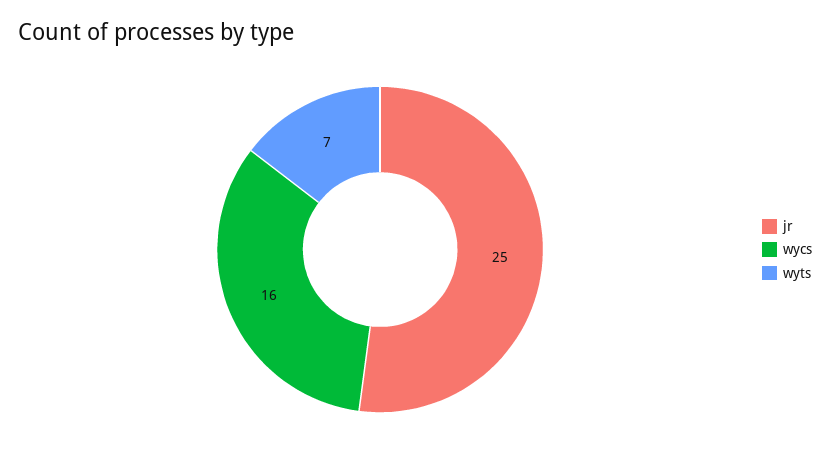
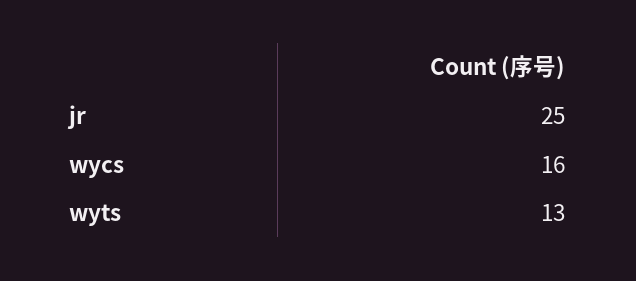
  {
    "jr": 25,
    "wycs": 16,
-   "wyts": 7
+   "wyts": 13
  }

